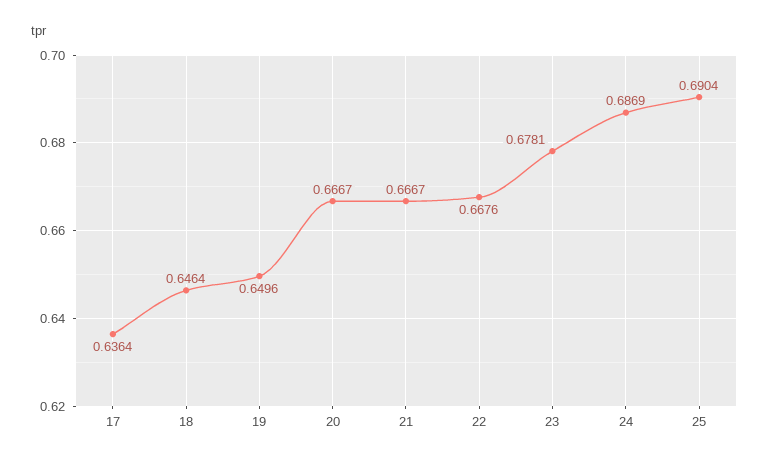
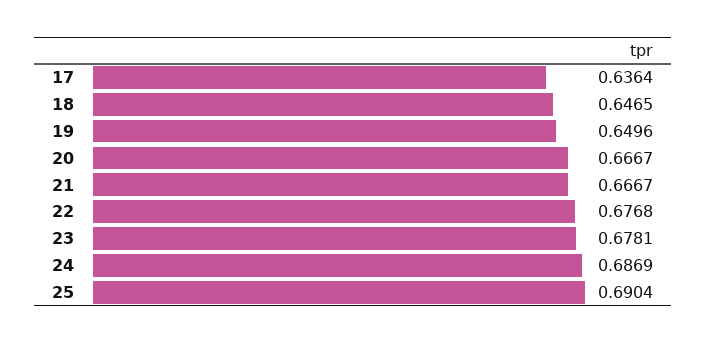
  {
    "17": 0.6364,
-   "18": 0.6464,
+   "18": 0.6465,
    "19": 0.6496,
    "20": 0.6667,
    "21": 0.6667,
-   "22": 0.6676,
+   "22": 0.6768,
    "23": 0.6781,
    "24": 0.6869,
    "25": 0.6904
  }

